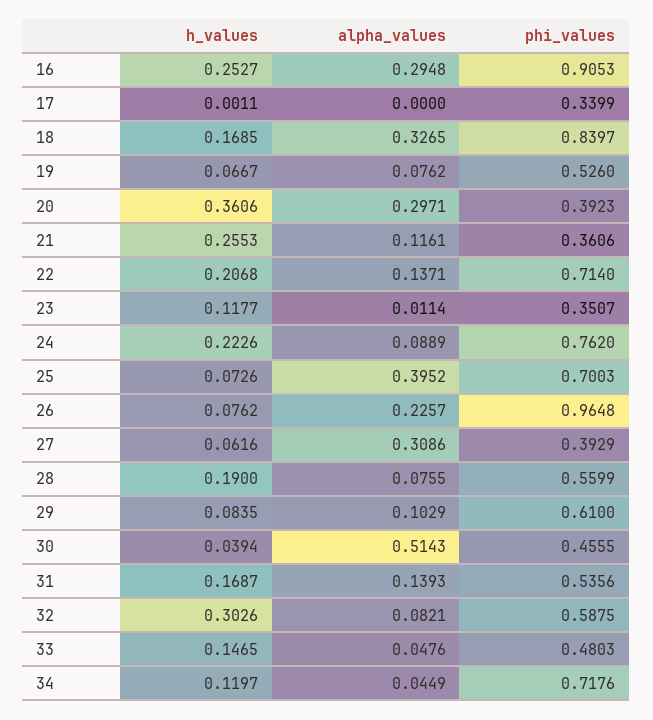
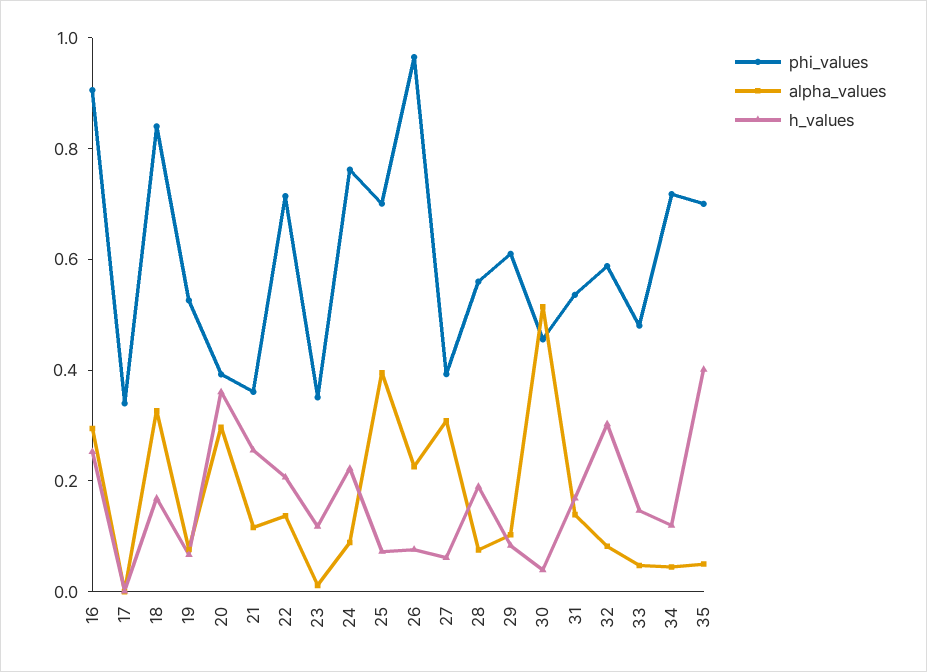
  {
    "h_values": {
      "16": 0.2527,
      "17": 0.0011,
      "18": 0.1685,
      "19": 0.0667,
      "20": 0.3606,
      "21": 0.2553,
      "22": 0.2068,
      "23": 0.1177,
      "24": 0.2226,
      "25": 0.0726,
      "26": 0.0762,
      "27": 0.0616,
      "28": 0.19,
      "29": 0.0835,
      "30": 0.0394,
      "31": 0.1687,
      "32": 0.3026,
      "33": 0.1465,
-     "34": 0.1197
+     "34": 0.1197,
+     "35": 0.4
    },
    "alpha_values": {
      "16": 0.2948,
      "17": 0,
      "18": 0.3265,
      "19": 0.0762,
      "20": 0.2971,
      "21": 0.1161,
      "22": 0.1371,
      "23": 0.0114,
      "24": 0.0889,
      "25": 0.3952,
      "26": 0.2257,
      "27": 0.3086,
      "28": 0.0755,
      "29": 0.1029,
      "30": 0.5143,
      "31": 0.1393,
      "32": 0.0821,
      "33": 0.0476,
-     "34": 0.0449
+     "34": 0.0449,
+     "35": 0.05
    },
    "phi_values": {
      "16": 0.9053,
      "17": 0.3399,
      "18": 0.8397,
      "19": 0.526,
      "20": 0.3923,
      "21": 0.3606,
      "22": 0.714,
      "23": 0.3507,
      "24": 0.762,
      "25": 0.7003,
      "26": 0.9648,
      "27": 0.3929,
      "28": 0.5599,
      "29": 0.61,
      "30": 0.4555,
      "31": 0.5356,
      "32": 0.5875,
      "33": 0.4803,
-     "34": 0.7176
+     "34": 0.7176,
+     "35": 0.7
    }
  }

